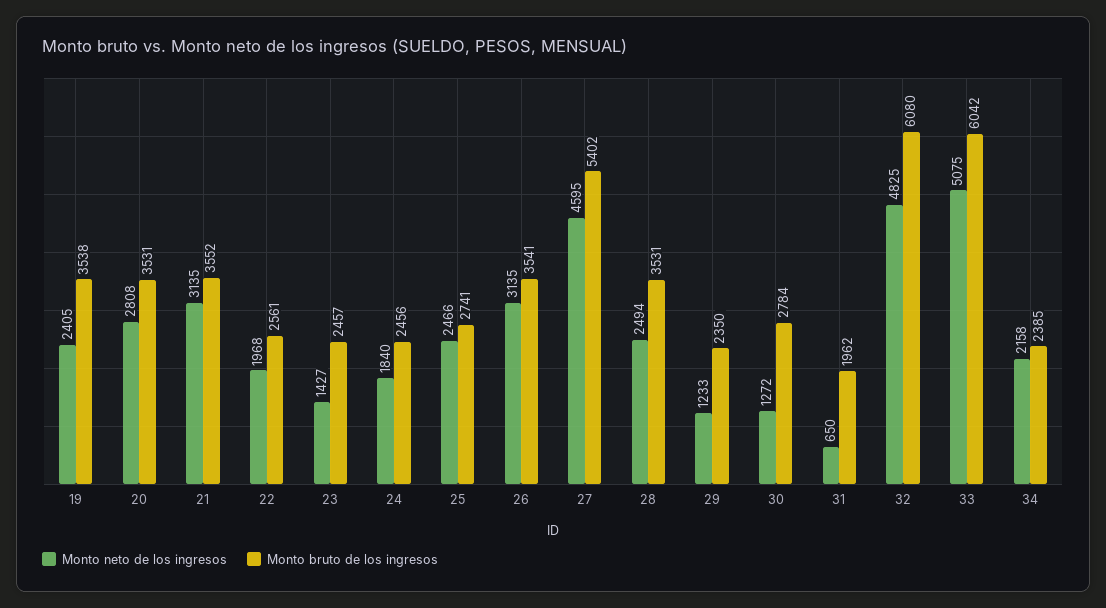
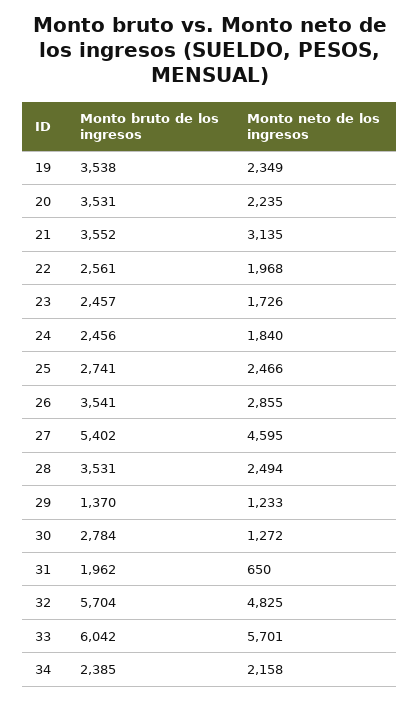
  {
    "Monto neto de los ingresos": {
-     "19": 2405,
+     "19": 2349,
-     "20": 2808,
+     "20": 2235,
      "21": 3135,
      "22": 1968,
-     "23": 1427,
+     "23": 1726,
      "24": 1840,
      "25": 2466,
-     "26": 3135,
+     "26": 2855,
      "27": 4595,
      "28": 2494,
      "29": 1233,
      "30": 1272,
      "31": 650,
      "32": 4825,
-     "33": 5075,
+     "33": 5701,
      "34": 2158
    },
    "Monto bruto de los ingresos": {
      "19": 3538,
      "20": 3531,
      "21": 3552,
      "22": 2561,
      "23": 2457,
      "24": 2456,
      "25": 2741,
      "26": 3541,
      "27": 5402,
      "28": 3531,
-     "29": 2350,
+     "29": 1370,
      "30": 2784,
      "31": 1962,
-     "32": 6080,
+     "32": 5704,
      "33": 6042,
      "34": 2385
    }
  }

